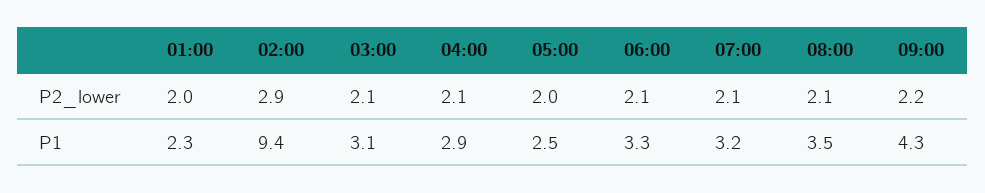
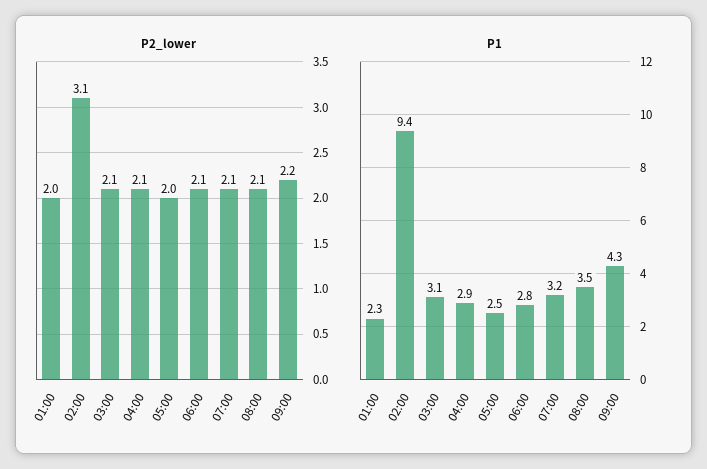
  {
    "P2_lower": {
      "01:00": 2,
-     "02:00": 2.9,
+     "02:00": 3.1,
      "03:00": 2.1,
      "04:00": 2.1,
      "05:00": 2,
      "06:00": 2.1,
      "07:00": 2.1,
      "08:00": 2.1,
      "09:00": 2.2
    },
    "P1": {
      "01:00": 2.3,
      "02:00": 9.4,
      "03:00": 3.1,
      "04:00": 2.9,
      "05:00": 2.5,
-     "06:00": 3.3,
+     "06:00": 2.8,
      "07:00": 3.2,
      "08:00": 3.5,
      "09:00": 4.3
    }
  }

